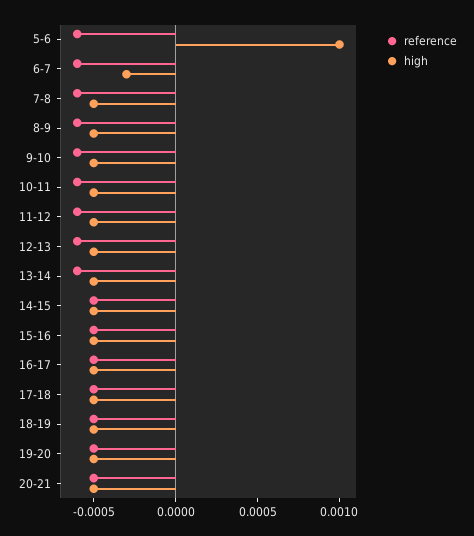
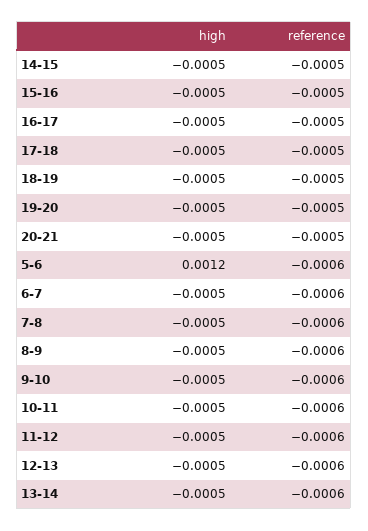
  {
    "reference": {
      "5-6": -0.0006,
      "6-7": -0.0006,
      "7-8": -0.0006,
      "8-9": -0.0006,
      "9-10": -0.0006,
      "10-11": -0.0006,
      "11-12": -0.0006,
      "12-13": -0.0006,
      "13-14": -0.0006,
      "14-15": -0.0005,
      "15-16": -0.0005,
      "16-17": -0.0005,
      "17-18": -0.0005,
      "18-19": -0.0005,
      "19-20": -0.0005,
      "20-21": -0.0005
    },
    "high": {
-     "5-6": 0.001,
+     "5-6": 0.0012,
-     "6-7": -0.0003,
+     "6-7": -0.0005,
      "7-8": -0.0005,
      "8-9": -0.0005,
      "9-10": -0.0005,
      "10-11": -0.0005,
      "11-12": -0.0005,
      "12-13": -0.0005,
      "13-14": -0.0005,
      "14-15": -0.0005,
      "15-16": -0.0005,
      "16-17": -0.0005,
      "17-18": -0.0005,
      "18-19": -0.0005,
      "19-20": -0.0005,
      "20-21": -0.0005
    }
  }

